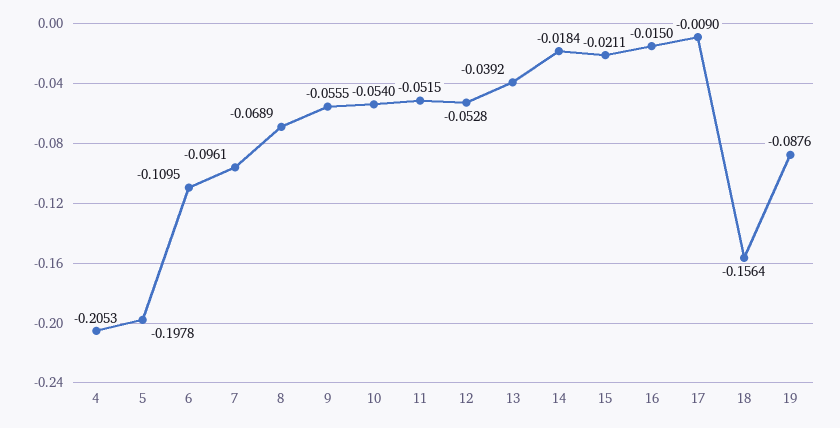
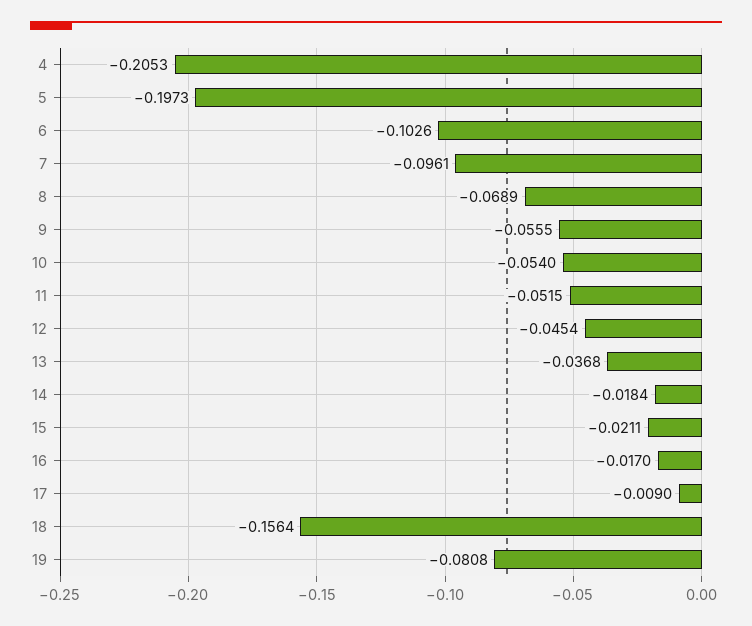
  {
    "4": -0.2053,
-   "5": -0.1978,
+   "5": -0.1973,
-   "6": -0.1095,
+   "6": -0.1026,
    "7": -0.0961,
    "8": -0.0689,
    "9": -0.0555,
    "10": -0.054,
    "11": -0.0515,
-   "12": -0.0528,
+   "12": -0.0454,
-   "13": -0.0392,
+   "13": -0.0368,
    "14": -0.0184,
    "15": -0.0211,
-   "16": -0.015,
+   "16": -0.017,
    "17": -0.009,
    "18": -0.1564,
-   "19": -0.0876
+   "19": -0.0808
  }

